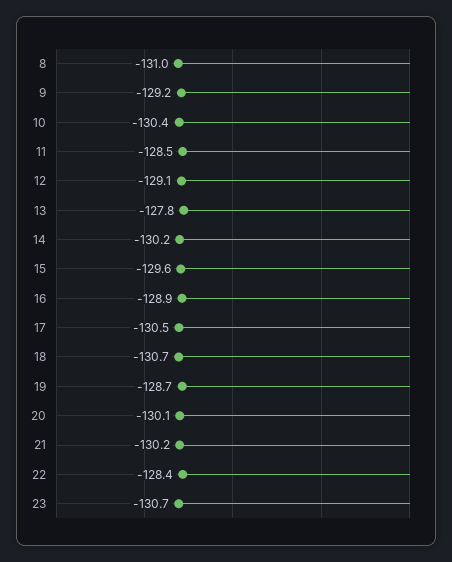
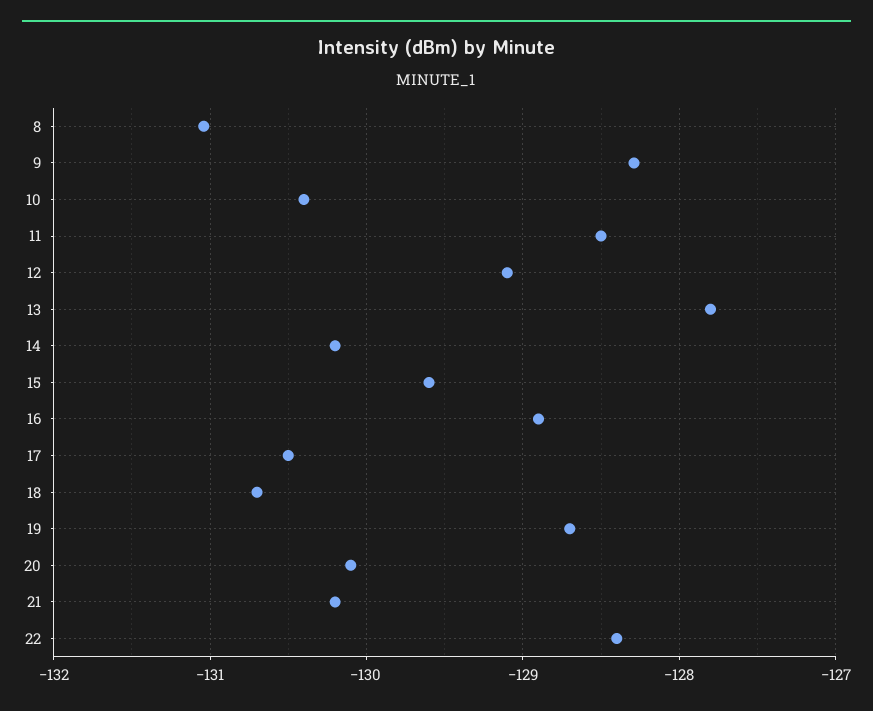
  {
    "8": -131,
-   "9": -129.2,
+   "9": -128.3,
    "10": -130.4,
    "11": -128.5,
    "12": -129.1,
    "13": -127.8,
    "14": -130.2,
    "15": -129.6,
    "16": -128.9,
    "17": -130.5,
    "18": -130.7,
    "19": -128.7,
    "20": -130.1,
    "21": -130.2,
-   "22": -128.4,
+   "22": -128.4
-   "23": -130.7
  }

